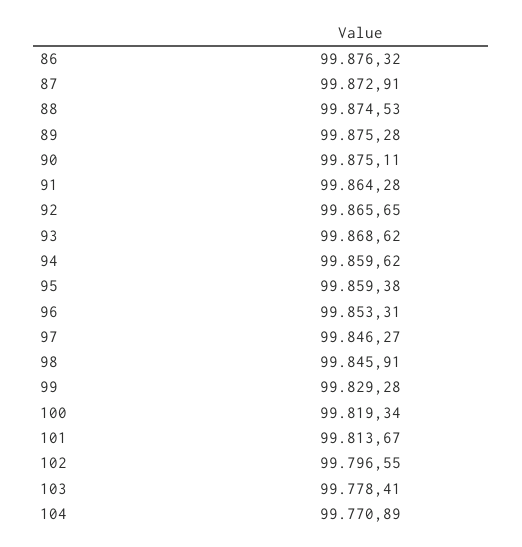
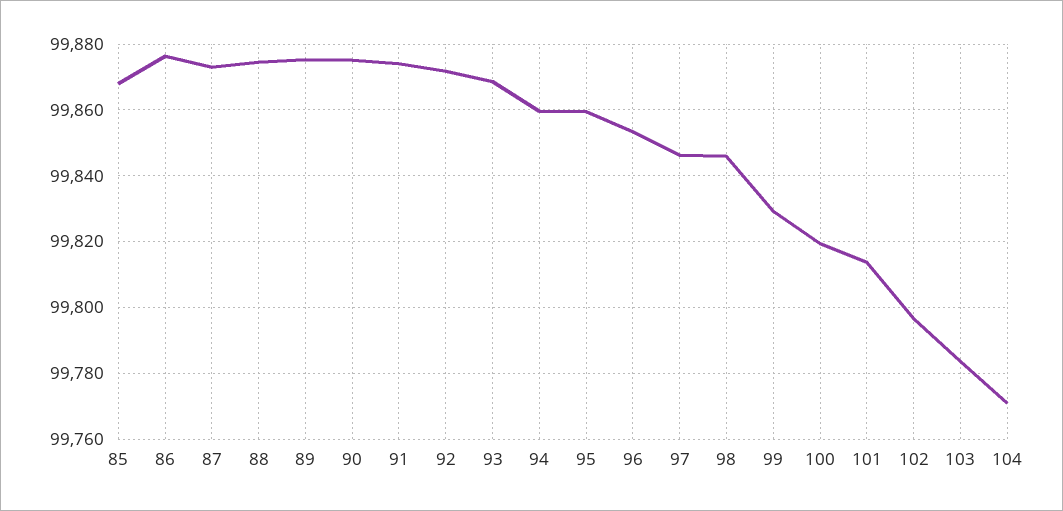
  {
    "86": 99876.32,
    "87": 99872.91,
    "88": 99874.53,
    "89": 99875.28,
    "90": 99875.11,
-   "91": 99864.28,
+   "91": 99874,
-   "92": 99865.65,
+   "92": 99872,
    "93": 99868.62,
    "94": 99859.62,
    "95": 99859.38,
    "96": 99853.31,
    "97": 99846.27,
    "98": 99845.91,
    "99": 99829.28,
    "100": 99819.34,
    "101": 99813.67,
    "102": 99796.55,
-   "103": 99778.41,
+   "103": 99784,
-   "104": 99770.89
+   "104": 99770.89,
+   "85": 99868
  }

